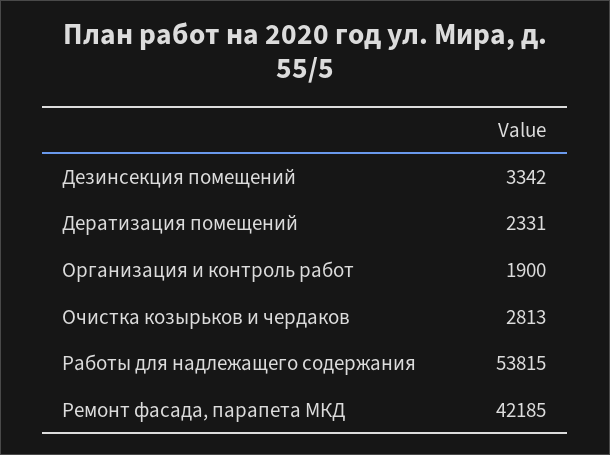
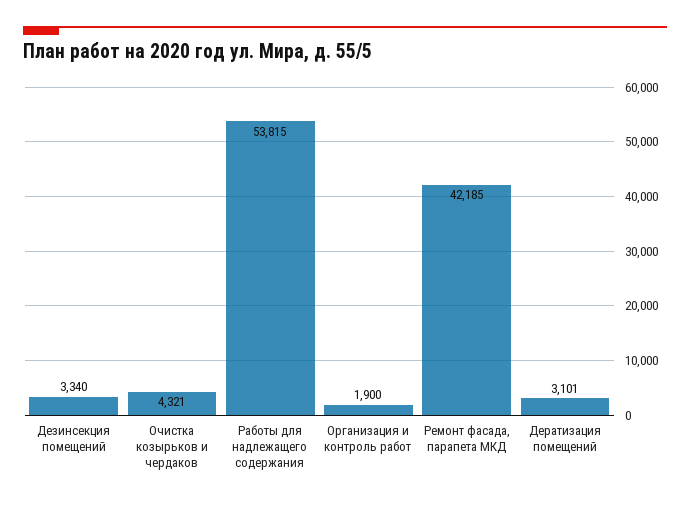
  {
-   "Дезинсекция помещений": 3342,
+   "Дезинсекция помещений": 3340,
-   "Дератизация помещений": 2331,
+   "Дератизация помещений": 3101,
    "Организация и контроль работ": 1900,
-   "Очистка козырьков и чердаков": 2813,
+   "Очистка козырьков и чердаков": 4321,
    "Работы для надлежащего содержания": 53815,
    "Ремонт фасада, парапета МКД": 42185
  }

